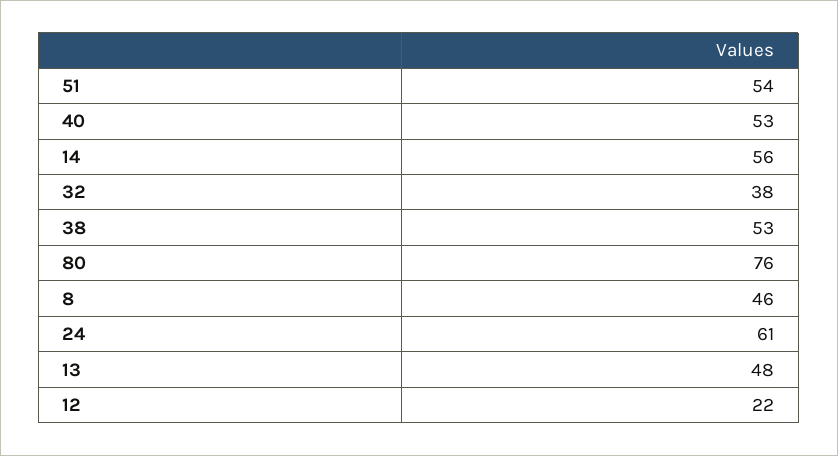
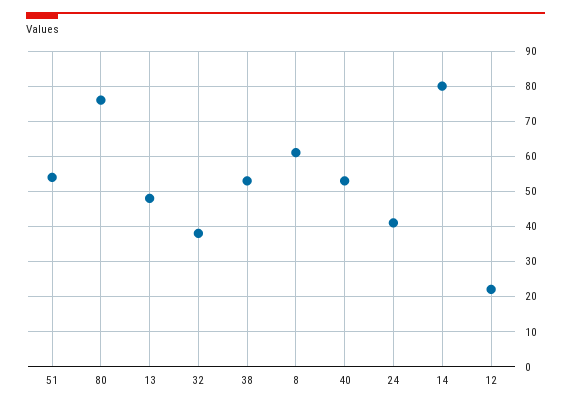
  {
    "51": 54,
    "40": 53,
-   "14": 56,
+   "14": 80,
    "32": 38,
    "38": 53,
    "80": 76,
-   "8": 46,
+   "8": 60,
-   "24": 61,
+   "24": 40,
    "13": 48,
    "12": 22
  }

